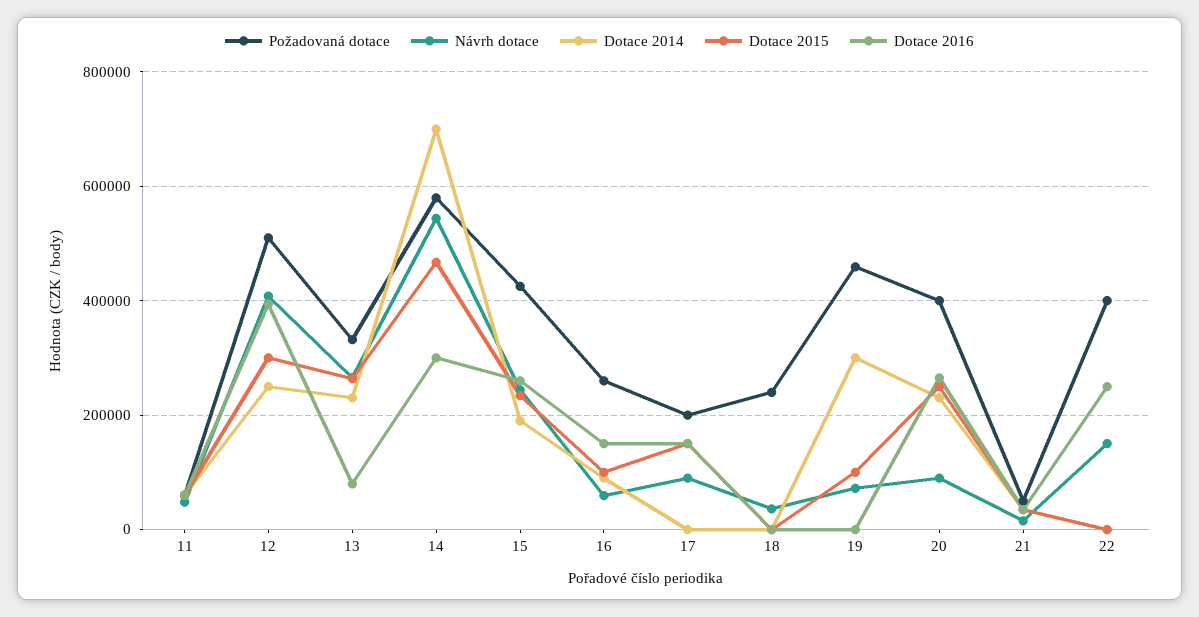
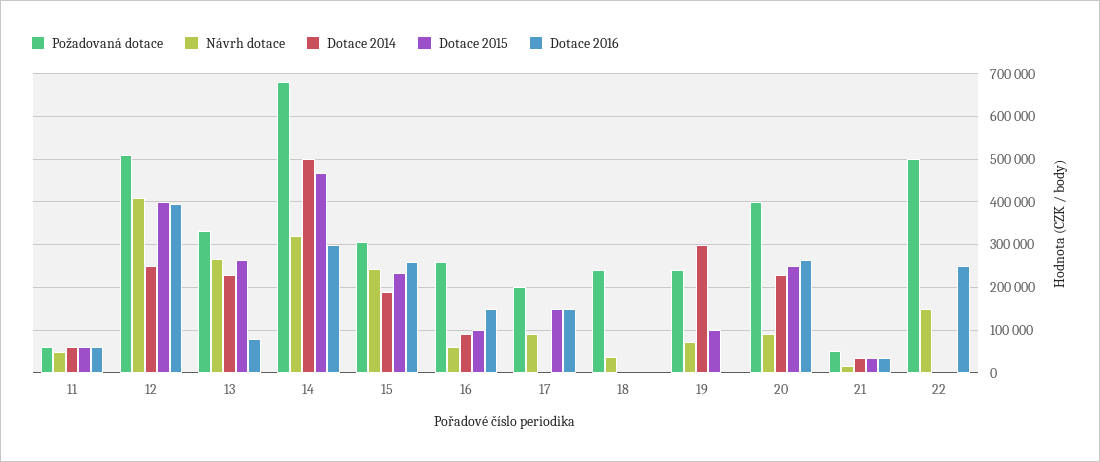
  {
    "Požadovaná dotace": {
      "11": 60000,
      "12": 520000,
      "13": 340000,
-     "14": 580000,
+     "14": 680000,
-     "15": 420000,
+     "15": 300000,
      "16": 260000,
      "17": 200000,
      "18": 240000,
-     "19": 460000,
+     "19": 240000,
      "20": 400000,
      "21": 60000,
-     "22": 400000
+     "22": 500000
    },
    "Návrh dotace": {
      "11": 40000,
      "12": 400000,
      "13": 260000,
-     "14": 540000,
+     "14": 320000,
      "15": 240000,
      "16": 60000,
      "17": 100000,
      "18": 40000,
      "19": 80000,
      "20": 100000,
      "21": 20000,
      "22": 160000
    },
    "Dotace 2014": {
      "11": 60000,
      "12": 260000,
      "13": 240000,
-     "14": 700000,
+     "14": 500000,
      "15": 200000,
      "16": 100000,
      "17": 0,
      "18": 0,
      "19": 300000,
      "20": 240000,
      "21": 40000,
      "22": 0
    },
    "Dotace 2015": {
      "11": 60000,
-     "12": 300000,
+     "12": 400000,
      "13": 260000,
      "14": 460000,
      "15": 240000,
      "16": 100000,
      "17": 160000,
      "18": 0,
      "19": 100000,
      "20": 260000,
      "21": 40000,
      "22": 0
    },
    "Dotace 2016": {
      "11": 60000,
      "12": 400000,
      "13": 80000,
      "14": 300000,
      "15": 260000,
      "16": 160000,
      "17": 160000,
      "18": 0,
      "19": 0,
      "20": 260000,
      "21": 40000,
      "22": 260000
    }
  }

